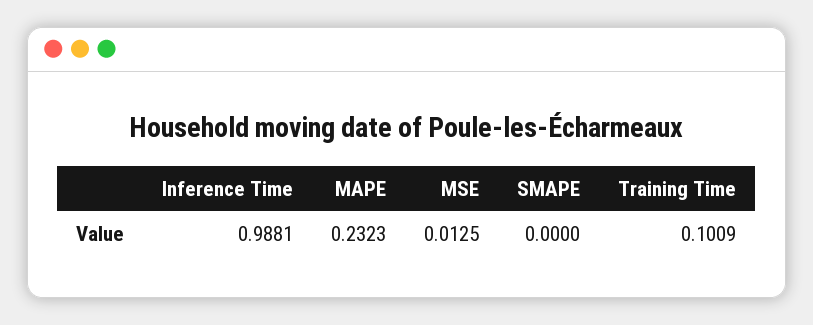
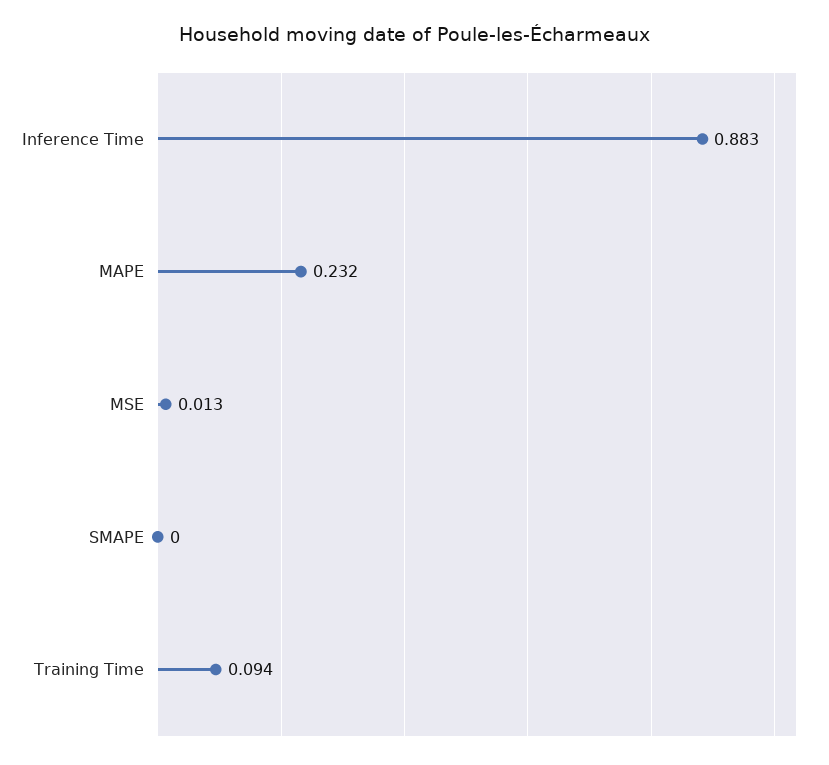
  {
-   "Inference Time": 0.9881,
+   "Inference Time": 0.883,
    "MAPE": 0.2323,
    "MSE": 0.0125,
    "SMAPE": 0,
-   "Training Time": 0.1009
+   "Training Time": 0.094
  }

